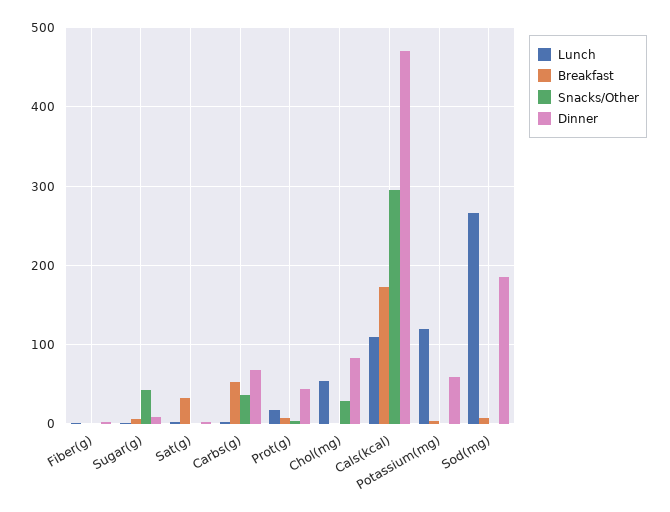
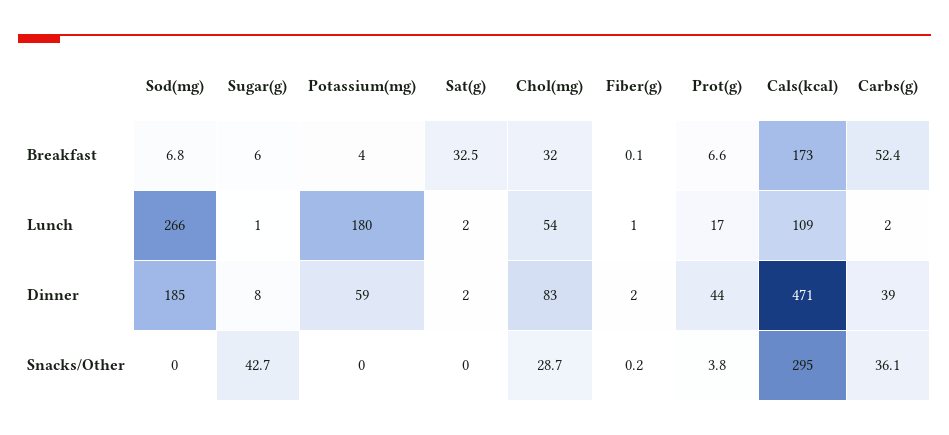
  {
    "Lunch": {
      "Fiber(g)": 1,
      "Sugar(g)": 1,
      "Sat(g)": 2,
      "Carbs(g)": 2,
      "Prot(g)": 17,
      "Chol(mg)": 54,
      "Cals(kcal)": 109,
-     "Potassium(mg)": 120,
+     "Potassium(mg)": 180,
      "Sod(mg)": 266
    },
    "Breakfast": {
      "Fiber(g)": 0.1,
      "Sugar(g)": 6,
      "Sat(g)": 32.5,
      "Carbs(g)": 52.4,
      "Prot(g)": 6.6,
-     "Chol(mg)": 0,
+     "Chol(mg)": 32,
      "Cals(kcal)": 173,
      "Potassium(mg)": 4,
      "Sod(mg)": 6.8
    },
    "Snacks/Other": {
      "Fiber(g)": 0.2,
      "Sugar(g)": 42.7,
      "Sat(g)": 0,
      "Carbs(g)": 36.1,
      "Prot(g)": 3.8,
      "Chol(mg)": 28.7,
      "Cals(kcal)": 295,
      "Potassium(mg)": 0,
      "Sod(mg)": 0
    },
    "Dinner": {
      "Fiber(g)": 2,
      "Sugar(g)": 8,
      "Sat(g)": 2,
-     "Carbs(g)": 70,
+     "Carbs(g)": 39,
      "Prot(g)": 44,
      "Chol(mg)": 83,
      "Cals(kcal)": 471,
      "Potassium(mg)": 59,
      "Sod(mg)": 185
    }
  }

